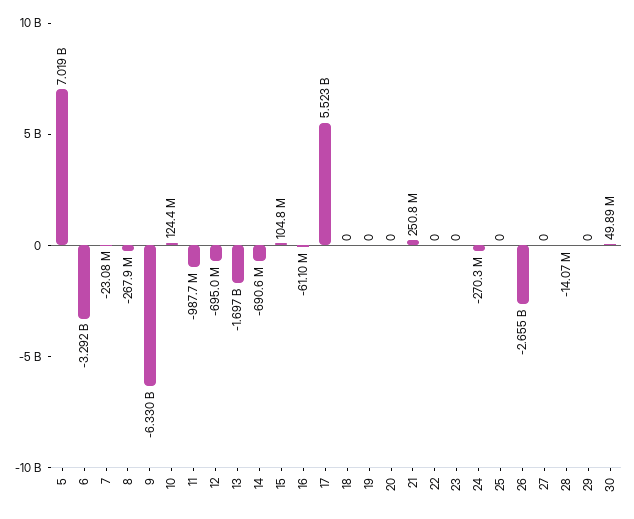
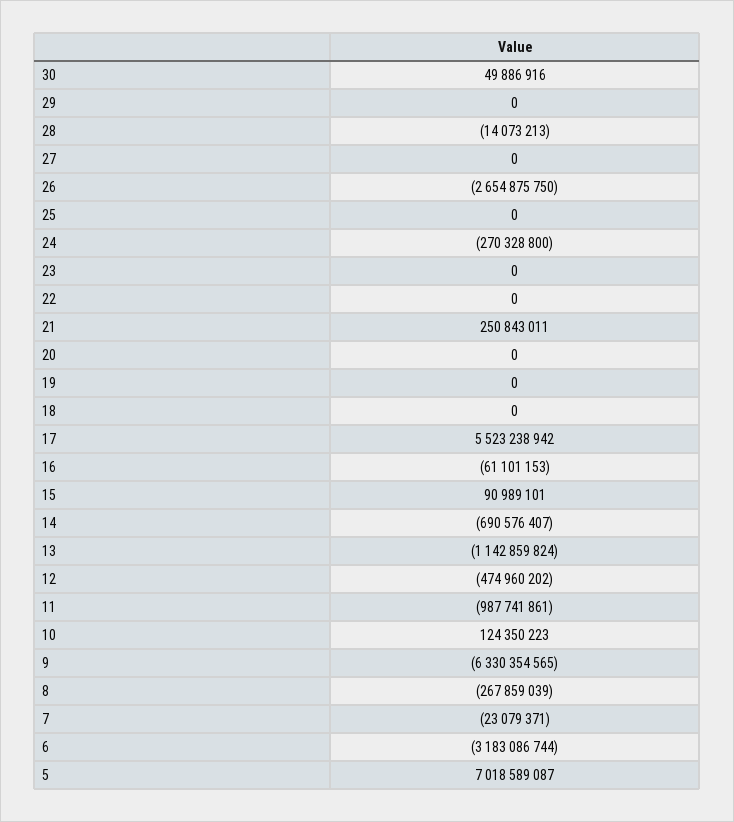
  {
    "5": 7018589087,
-   "6": -3292000000,
+   "6": -3183086744,
    "7": -23079371,
    "8": -267859039,
    "9": -6330354565,
    "10": 124350223,
    "11": -987741861,
-   "12": -695000000,
+   "12": -474960202,
-   "13": -1697000000,
+   "13": -1142859824,
    "14": -690576407,
-   "15": 104800000,
+   "15": 90989101,
    "16": -61101153,
    "17": 5523238942,
    "18": 0,
    "19": 0,
    "20": 0,
    "21": 250843011,
    "22": 0,
    "23": 0,
    "24": -270328800,
    "25": 0,
    "26": -2654875750,
    "27": 0,
    "28": -14073213,
    "29": 0,
    "30": 49886916
  }

